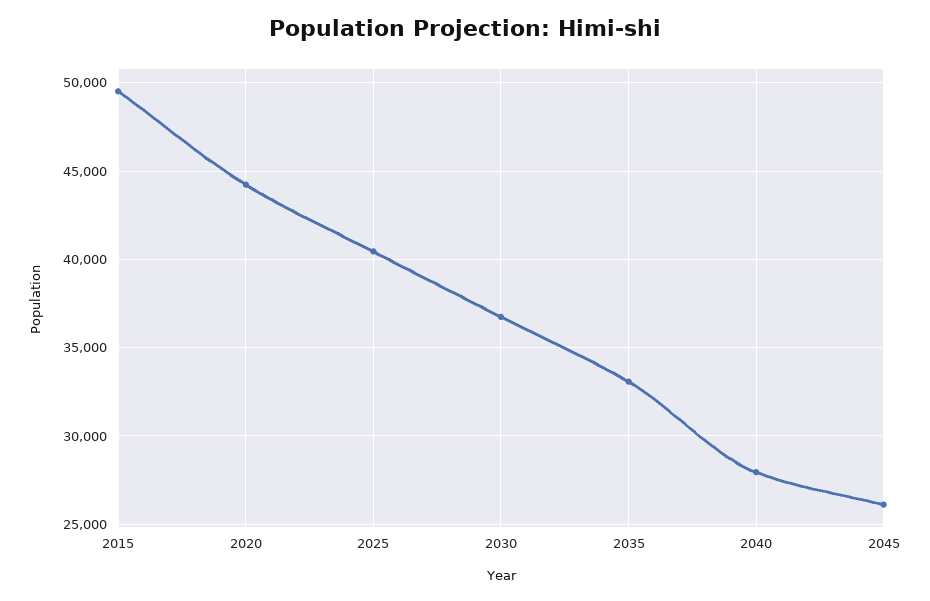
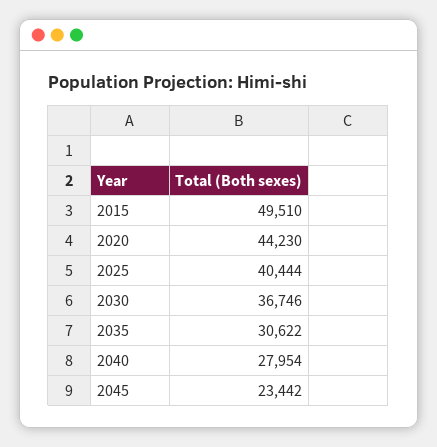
  {
    "2015": 49510,
    "2020": 44230,
    "2025": 40444,
    "2030": 36746,
-   "2035": 33000,
+   "2035": 30622,
    "2040": 27954,
-   "2045": 26000
+   "2045": 23442
  }

